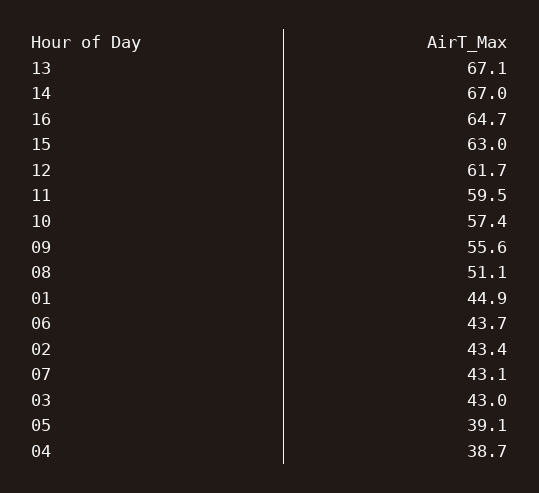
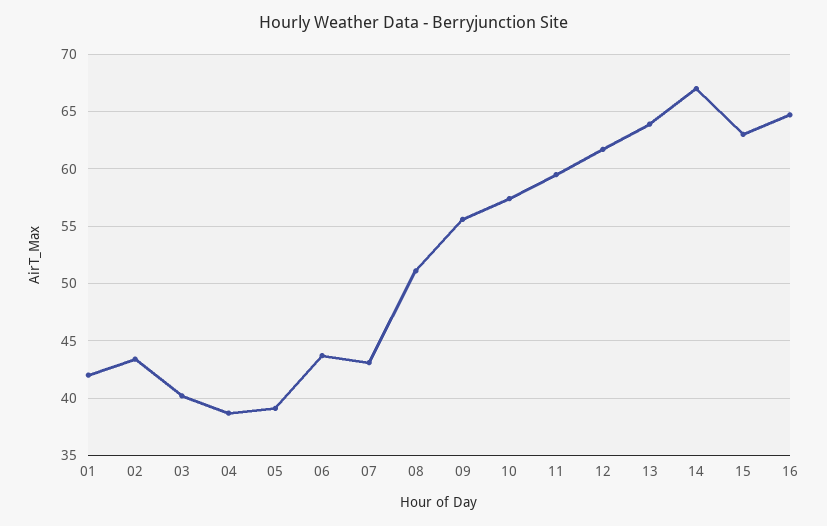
  {
-   "13": 67.1,
+   "13": 64,
    "14": 67,
    "16": 64.7,
    "15": 63,
    "12": 61.7,
    "11": 59.5,
    "10": 57.4,
    "09": 55.6,
    "08": 51.1,
-   "01": 44.9,
+   "01": 42,
    "06": 43.7,
    "02": 43.4,
    "07": 43.1,
-   "03": 43,
+   "03": 40,
    "05": 39.1,
    "04": 38.7
  }

